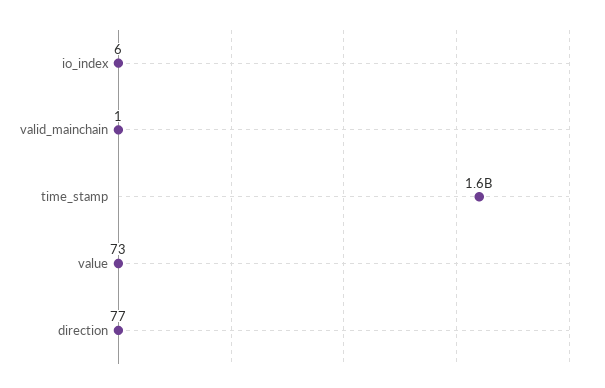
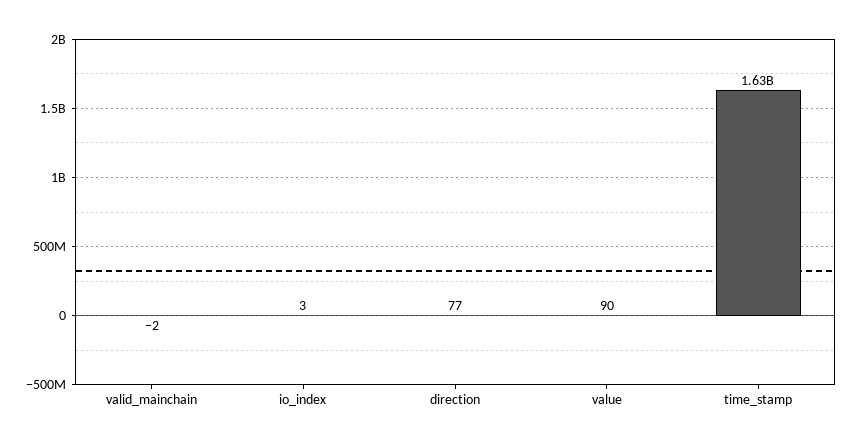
  {
-   "io_index": 6,
+   "io_index": 3,
-   "valid_mainchain": 1,
+   "valid_mainchain": -2,
    "time_stamp": 1630000000,
-   "value": 73,
+   "value": 90,
    "direction": 77
  }

